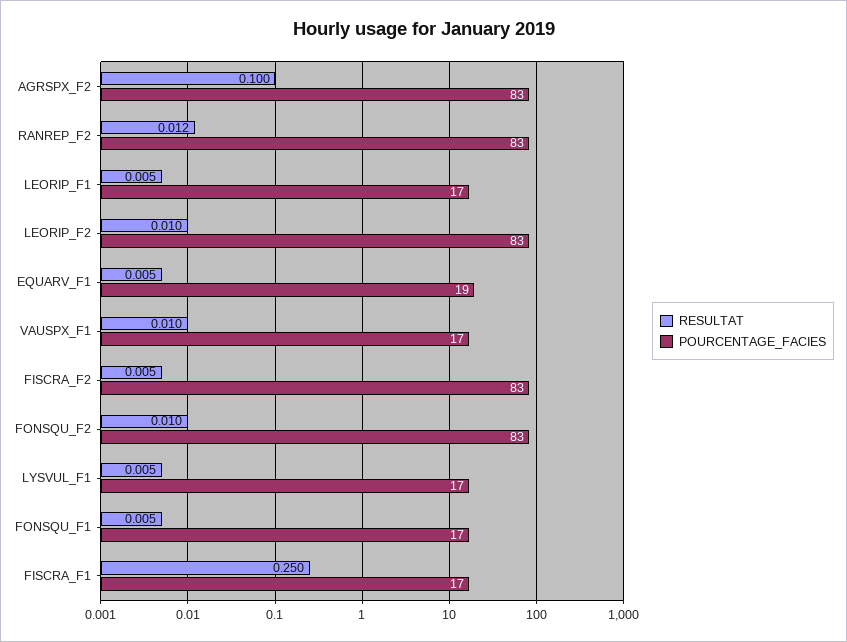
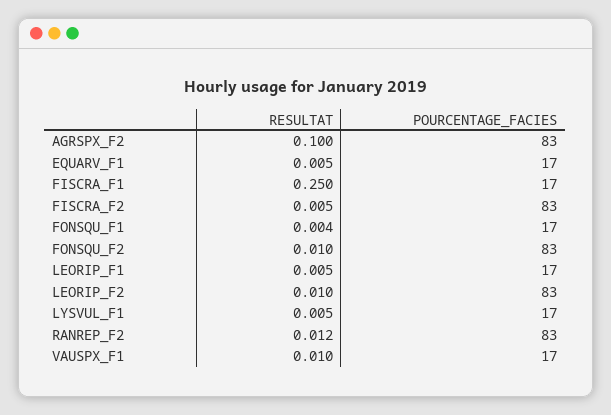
  {
    "RESULTAT": {
      "AGRSPX_F2": 0.1,
      "RANREP_F2": 0.012,
      "LEORIP_F1": 0.005,
      "LEORIP_F2": 0.01,
      "EQUARV_F1": 0.005,
      "VAUSPX_F1": 0.01,
      "FISCRA_F2": 0.005,
      "FONSQU_F2": 0.01,
      "LYSVUL_F1": 0.005,
-     "FONSQU_F1": 0.005,
+     "FONSQU_F1": 0.004,
      "FISCRA_F1": 0.25
    },
    "POURCENTAGE_FACIES": {
      "AGRSPX_F2": 83,
      "RANREP_F2": 83,
      "LEORIP_F1": 17,
      "LEORIP_F2": 83,
-     "EQUARV_F1": 19,
+     "EQUARV_F1": 17,
      "VAUSPX_F1": 17,
      "FISCRA_F2": 83,
      "FONSQU_F2": 83,
      "LYSVUL_F1": 17,
      "FONSQU_F1": 17,
      "FISCRA_F1": 17
    }
  }

